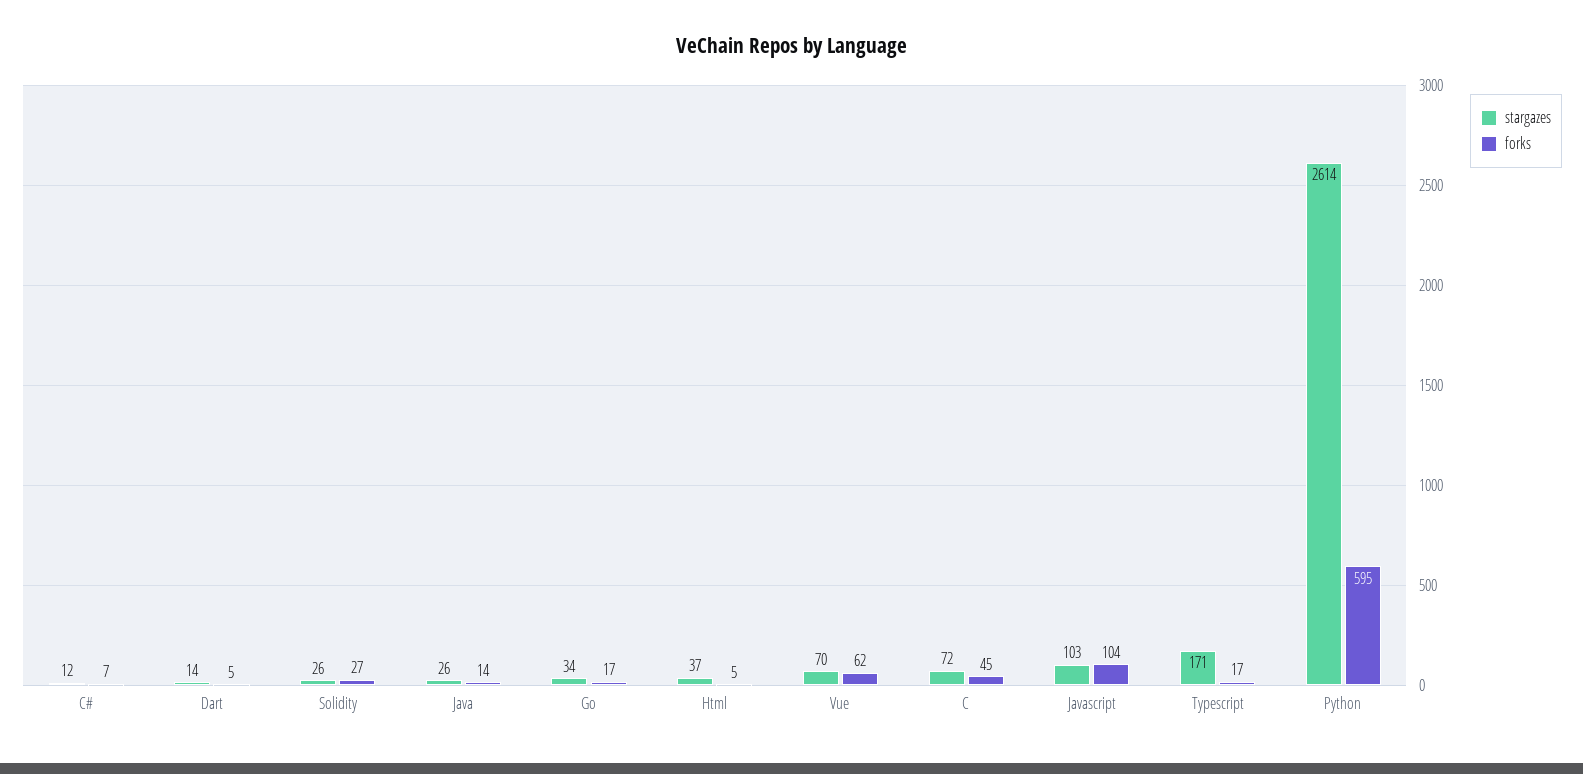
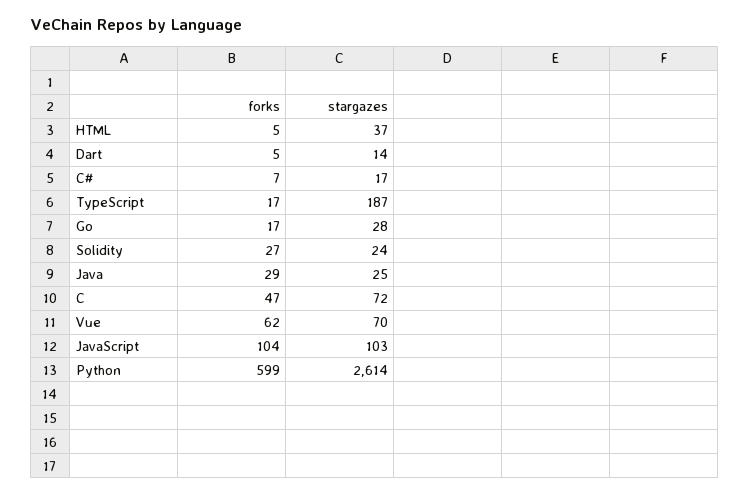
  {
    "stargazes": {
-     "C#": 12,
+     "C#": 17,
      "Dart": 14,
-     "Solidity": 26,
+     "Solidity": 24,
-     "Java": 26,
+     "Java": 25,
-     "Go": 34,
+     "Go": 28,
      "Html": 37,
      "Vue": 70,
      "C": 72,
      "Javascript": 103,
-     "Typescript": 171,
+     "Typescript": 187,
      "Python": 2614
    },
    "forks": {
      "C#": 7,
      "Dart": 5,
      "Solidity": 27,
-     "Java": 14,
+     "Java": 29,
      "Go": 17,
      "Html": 5,
      "Vue": 62,
-     "C": 45,
+     "C": 47,
      "Javascript": 104,
      "Typescript": 17,
-     "Python": 595
+     "Python": 599
    }
  }

